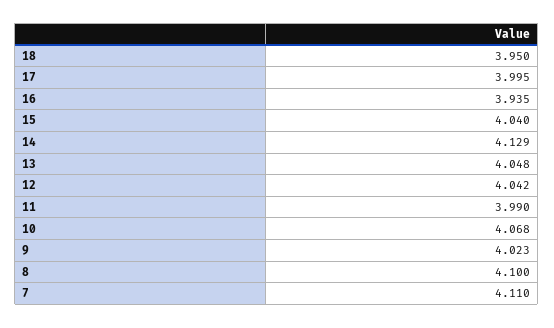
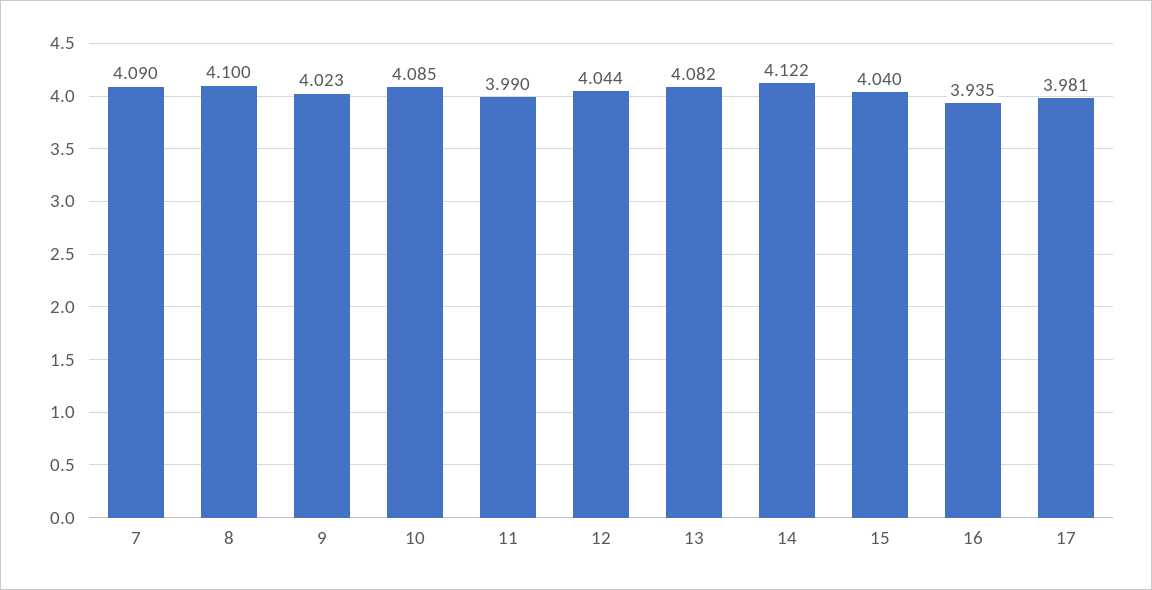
  {
-   "18": 3.95,
-   "17": 3.995,
+   "17": 3.981,
    "16": 3.935,
    "15": 4.04,
-   "14": 4.129,
+   "14": 4.122,
-   "13": 4.048,
+   "13": 4.082,
-   "12": 4.042,
+   "12": 4.044,
    "11": 3.99,
-   "10": 4.068,
+   "10": 4.085,
    "9": 4.023,
    "8": 4.1,
-   "7": 4.11
+   "7": 4.09
  }

